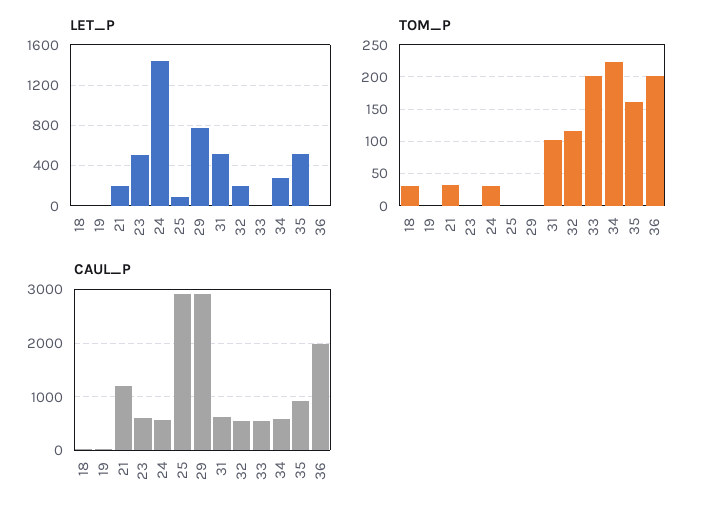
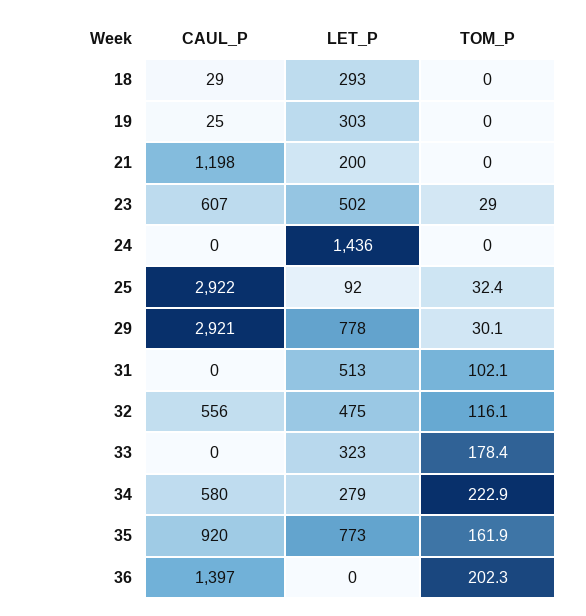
  {
    "LET_P": {
-     "18": 0,
+     "18": 293,
-     "19": 0,
+     "19": 303,
      "21": 200,
      "23": 502,
      "24": 1436,
      "25": 92,
      "29": 778,
      "31": 513,
-     "32": 200,
+     "32": 475,
-     "33": 0,
+     "33": 323,
      "34": 279,
-     "35": 500,
+     "35": 773,
      "36": 0
    },
    "TOM_P": {
-     "18": 30,
+     "18": 0,
      "19": 0,
-     "21": 30,
+     "21": 0,
-     "23": 0,
+     "23": 29,
-     "24": 30,
+     "24": 0,
-     "25": 0,
+     "25": 32.4,
-     "29": 0,
+     "29": 30.1,
      "31": 102.1,
      "32": 116.1,
-     "33": 200,
+     "33": 178.4,
      "34": 222.9,
      "35": 161.9,
      "36": 202.3
    },
    "CAUL_P": {
      "18": 29,
      "19": 25,
      "21": 1198,
      "23": 607,
-     "24": 600,
+     "24": 0,
      "25": 2922,
      "29": 2921,
-     "31": 600,
+     "31": 0,
      "32": 556,
-     "33": 600,
+     "33": 0,
      "34": 580,
      "35": 920,
-     "36": 2000
+     "36": 1397
    }
  }

